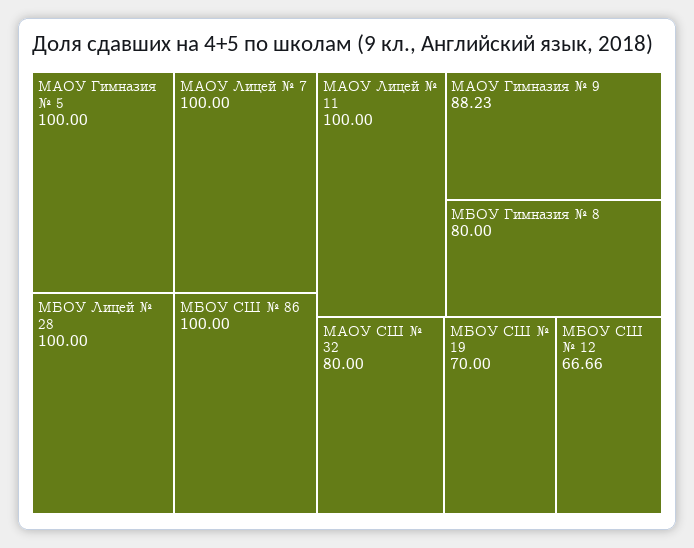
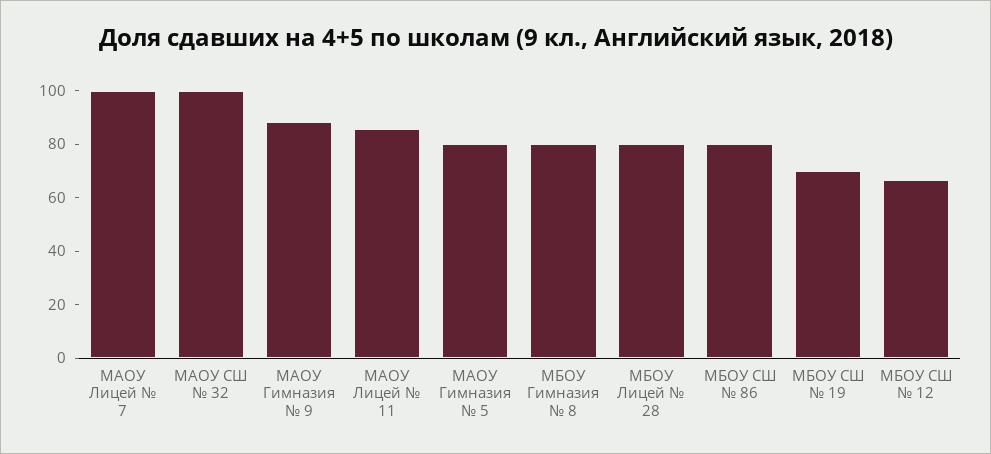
  {
-   "МАОУ Гимназия № 5": 100,
+   "МАОУ Гимназия № 5": 80,
    "МАОУ Лицей № 7": 100,
-   "МБОУ Лицей № 28": 100,
+   "МБОУ Лицей № 28": 80,
-   "МБОУ СШ № 86": 100,
+   "МБОУ СШ № 86": 80,
-   "МАОУ Лицей № 11": 100,
+   "МАОУ Лицей № 11": 85,
    "МАОУ Гимназия № 9": 88.23,
    "МБОУ Гимназия № 8": 80,
-   "МАОУ СШ № 32": 80,
+   "МАОУ СШ № 32": 100,
    "МБОУ СШ № 19": 70,
    "МБОУ СШ № 12": 66.66
  }

